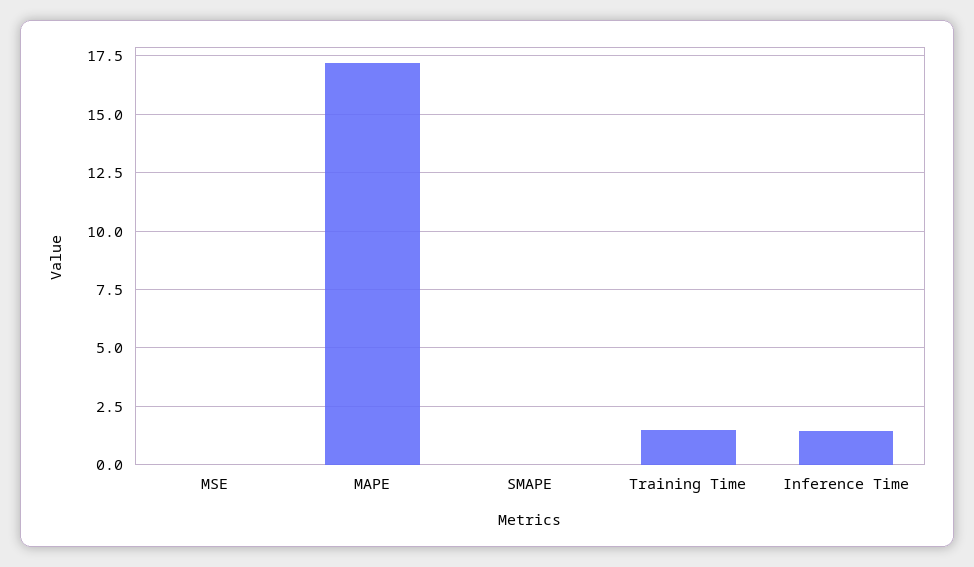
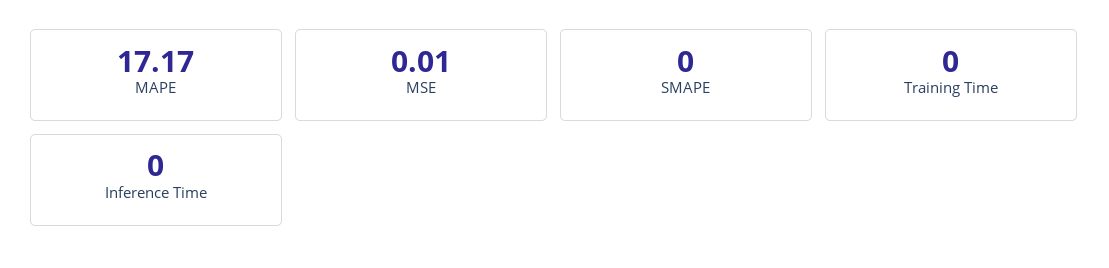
  {
    "MSE": 0.01,
    "MAPE": 17.17,
    "SMAPE": 0,
-   "Training Time": 1.5,
+   "Training Time": 0,
-   "Inference Time": 1.5
+   "Inference Time": 0
  }

